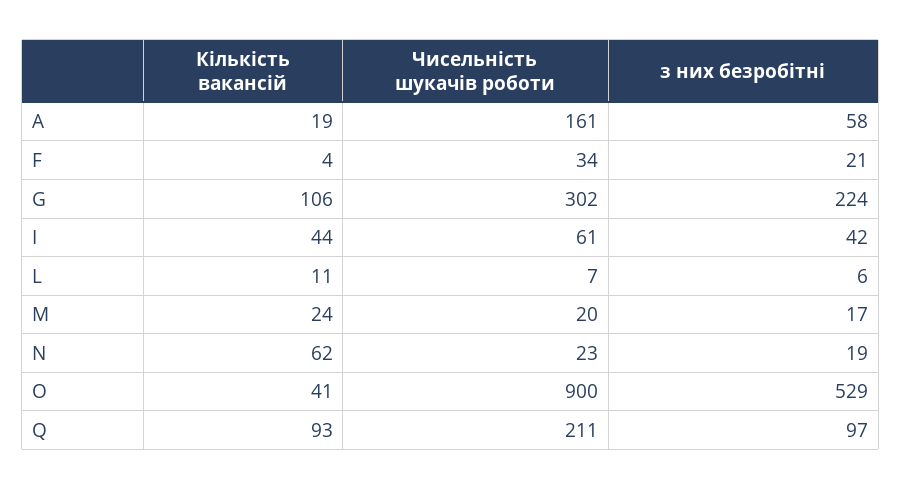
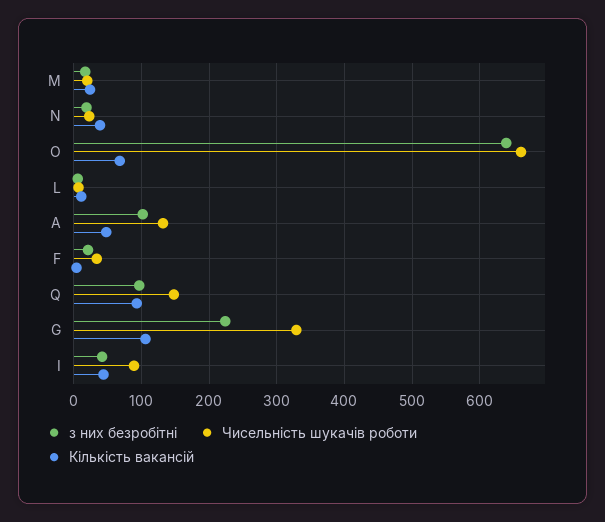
  {
    "Кількість вакансій": {
-     "A": 19,
+     "A": 50,
      "F": 4,
      "G": 106,
      "I": 44,
      "L": 11,
      "M": 24,
-     "N": 62,
+     "N": 40,
-     "O": 41,
+     "O": 70,
      "Q": 93
    },
    "Чисельність шукачів роботи": {
-     "A": 161,
+     "A": 130,
      "F": 34,
-     "G": 302,
+     "G": 330,
-     "I": 61,
+     "I": 90,
      "L": 7,
      "M": 20,
      "N": 23,
-     "O": 900,
+     "O": 660,
-     "Q": 211
+     "Q": 150
    },
    "з них безробітні": {
-     "A": 58,
+     "A": 100,
      "F": 21,
      "G": 224,
      "I": 42,
      "L": 6,
      "M": 17,
      "N": 19,
-     "O": 529,
+     "O": 640,
      "Q": 97
    }
  }

